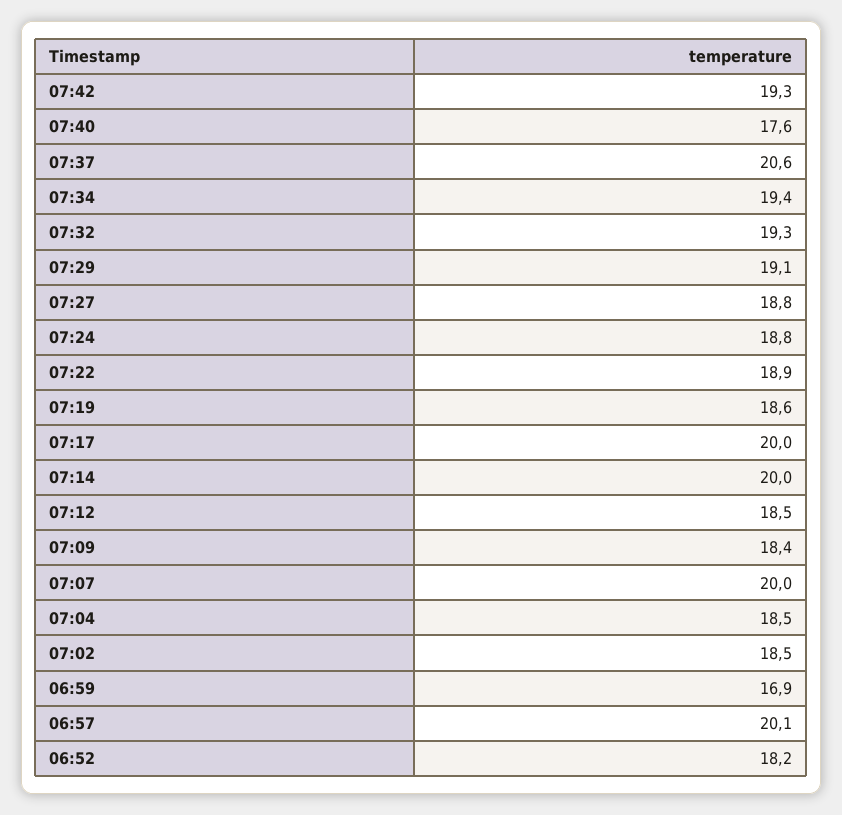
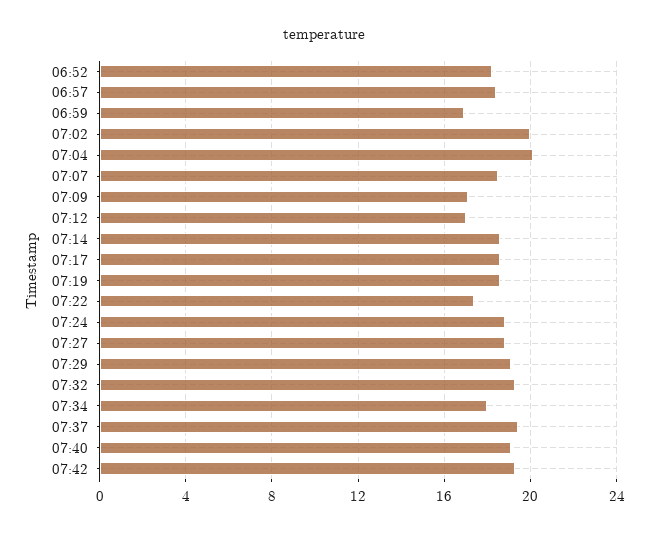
  {
    "07:42": 19.3,
-   "07:40": 17.6,
+   "07:40": 19,
-   "07:37": 20.6,
+   "07:37": 19.5,
-   "07:34": 19.4,
+   "07:34": 18,
    "07:32": 19.3,
    "07:29": 19.1,
    "07:27": 18.8,
    "07:24": 18.8,
-   "07:22": 18.9,
+   "07:22": 17.5,
    "07:19": 18.6,
-   "07:17": 20,
+   "07:17": 18.5,
-   "07:14": 20,
+   "07:14": 18.5,
-   "07:12": 18.5,
+   "07:12": 17,
-   "07:09": 18.4,
+   "07:09": 17,
-   "07:07": 20,
+   "07:07": 18.5,
-   "07:04": 18.5,
+   "07:04": 20,
-   "07:02": 18.5,
+   "07:02": 20,
    "06:59": 16.9,
-   "06:57": 20.1,
+   "06:57": 18.5,
    "06:52": 18.2
  }

